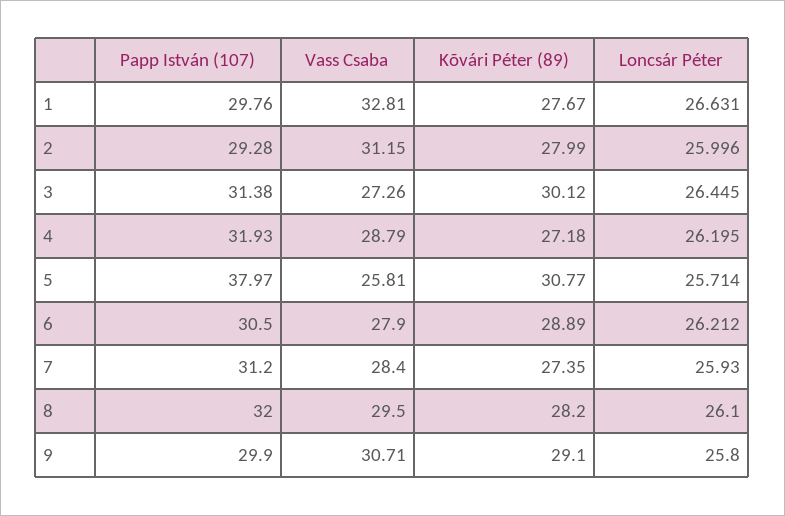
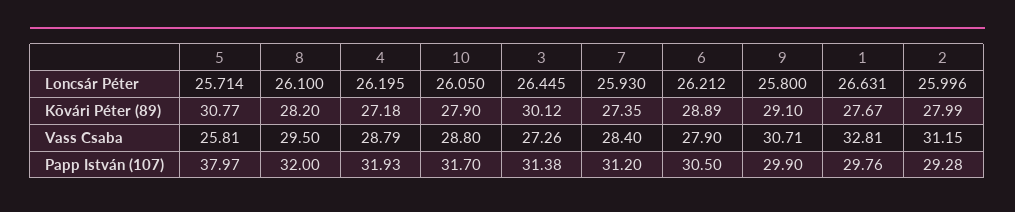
  {
    "Papp István (107)": {
      "1": 29.76,
      "2": 29.28,
      "3": 31.38,
      "4": 31.93,
      "5": 37.97,
      "6": 30.5,
      "7": 31.2,
      "8": 32,
-     "9": 29.9
+     "9": 29.9,
+     "10": 31.7
    },
    "Vass Csaba": {
      "1": 32.81,
      "2": 31.15,
      "3": 27.26,
      "4": 28.79,
      "5": 25.81,
      "6": 27.9,
      "7": 28.4,
      "8": 29.5,
-     "9": 30.71
+     "9": 30.71,
+     "10": 28.8
    },
    "Kõvári Péter (89)": {
      "1": 27.67,
      "2": 27.99,
      "3": 30.12,
      "4": 27.18,
      "5": 30.77,
      "6": 28.89,
      "7": 27.35,
      "8": 28.2,
-     "9": 29.1
+     "9": 29.1,
+     "10": 27.9
    },
    "Loncsár Péter": {
      "1": 26.631,
      "2": 25.996,
      "3": 26.445,
      "4": 26.195,
      "5": 25.714,
      "6": 26.212,
      "7": 25.93,
      "8": 26.1,
-     "9": 25.8
+     "9": 25.8,
+     "10": 26.05
    }
  }

